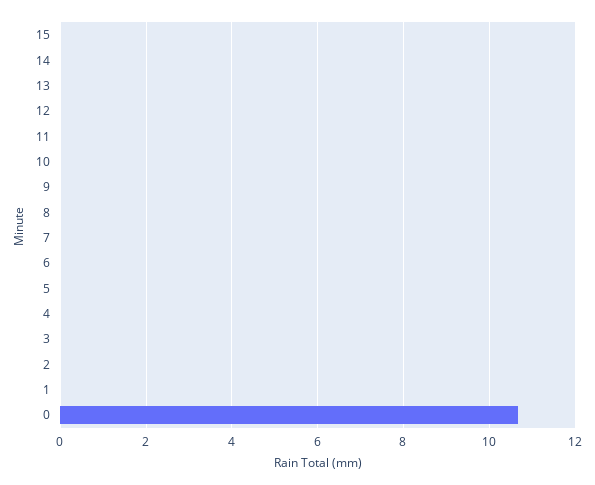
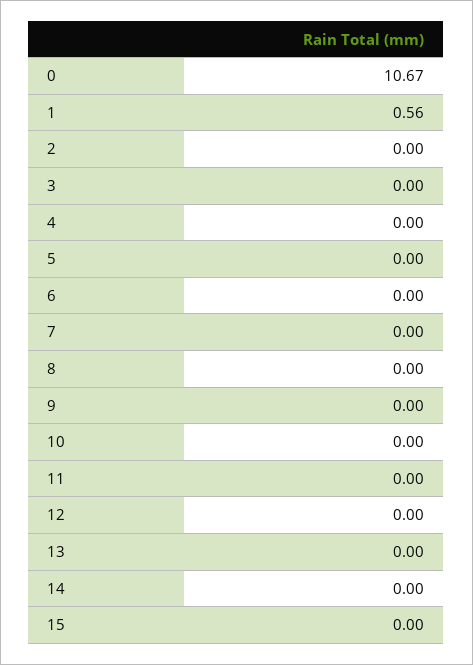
  {
    "15": 0,
    "14": 0,
    "13": 0,
    "12": 0,
    "11": 0,
    "10": 0,
    "9": 0,
    "8": 0,
    "7": 0,
    "6": 0,
    "5": 0,
    "4": 0,
    "3": 0,
    "2": 0,
-   "1": 0,
+   "1": 0.56,
    "0": 10.67
  }

